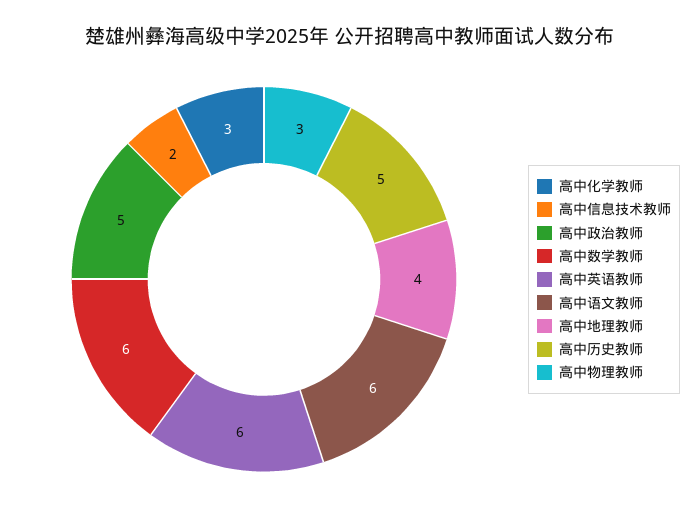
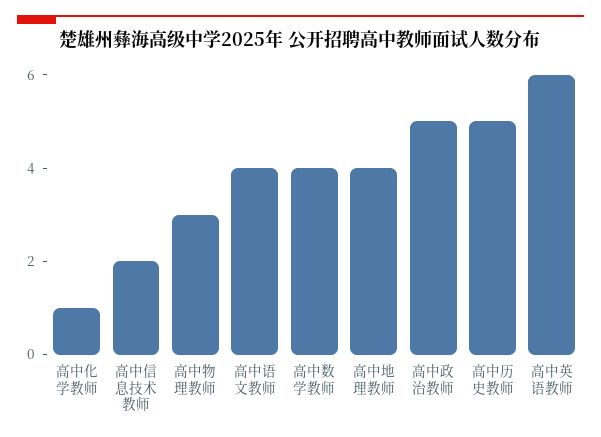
  {
-   "高中化学教师": 3,
+   "高中化学教师": 1,
    "高中信息技术教师": 2,
    "高中政治教师": 5,
-   "高中数学教师": 6,
+   "高中数学教师": 4,
    "高中英语教师": 6,
-   "高中语文教师": 6,
+   "高中语文教师": 4,
    "高中地理教师": 4,
    "高中历史教师": 5,
    "高中物理教师": 3
  }

